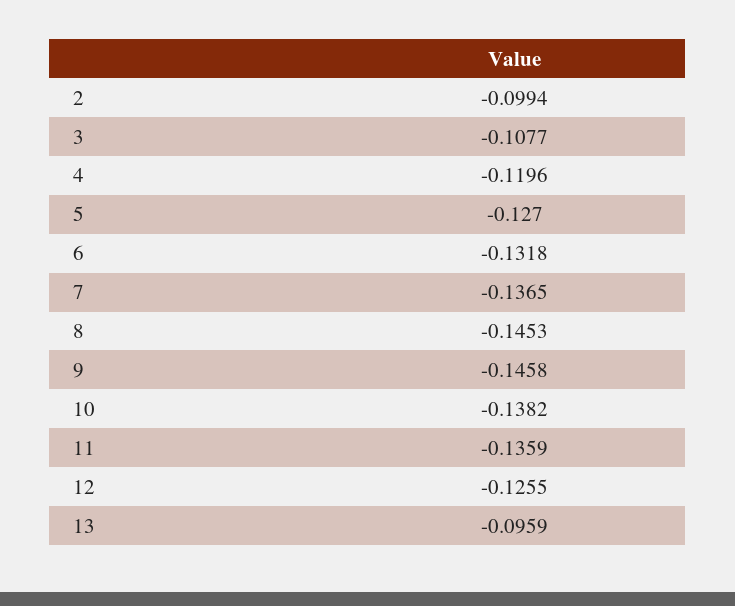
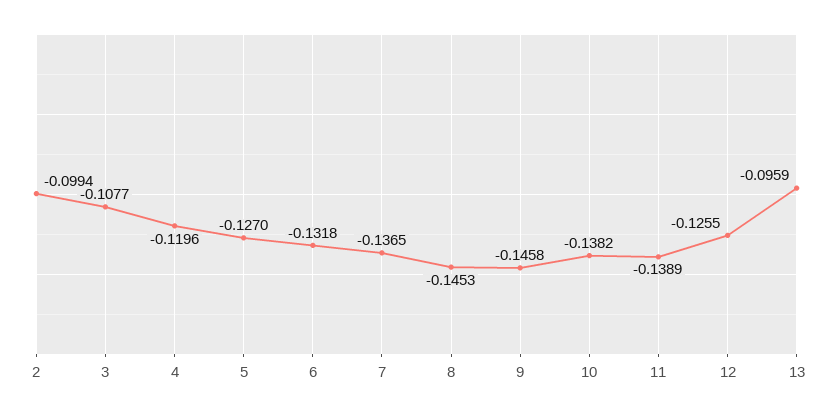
  {
    "2": -0.0994,
    "3": -0.1077,
    "4": -0.1196,
    "5": -0.127,
    "6": -0.1318,
    "7": -0.1365,
    "8": -0.1453,
    "9": -0.1458,
    "10": -0.1382,
-   "11": -0.1359,
+   "11": -0.1389,
    "12": -0.1255,
    "13": -0.0959
  }

